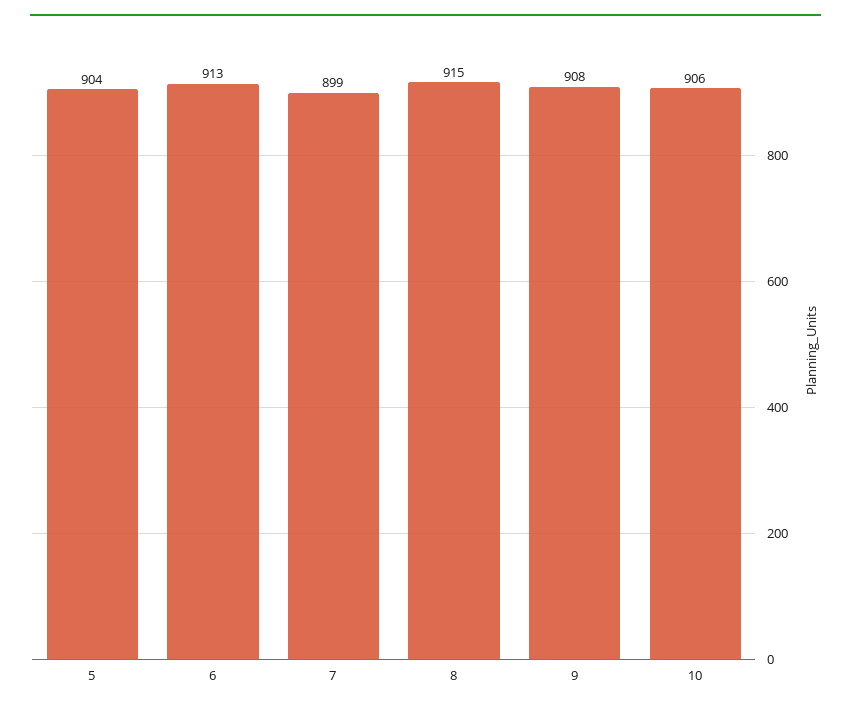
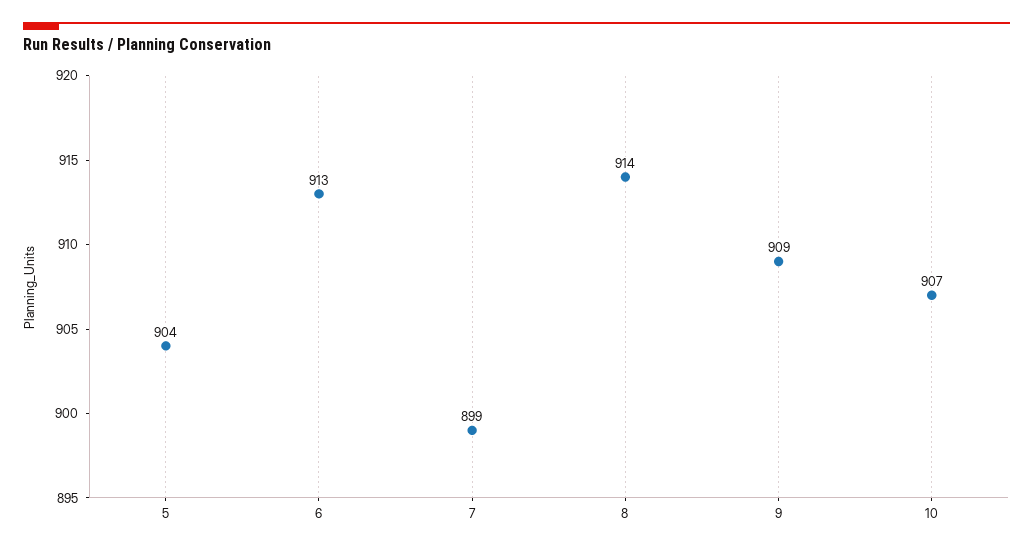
  {
    "5": 904,
    "6": 913,
    "7": 899,
-   "8": 915,
+   "8": 914,
-   "9": 908,
+   "9": 909,
-   "10": 906
+   "10": 907
  }

